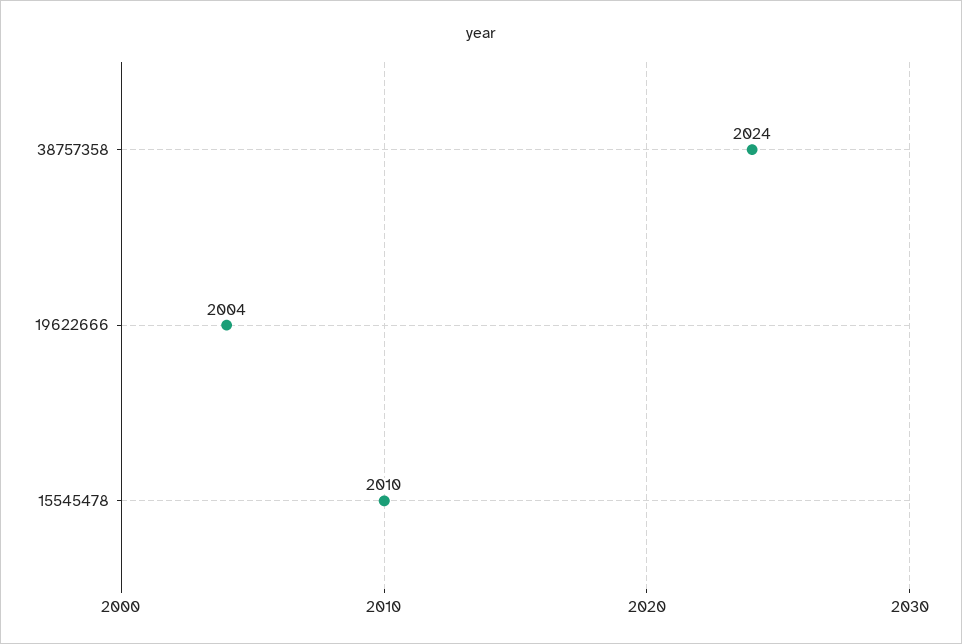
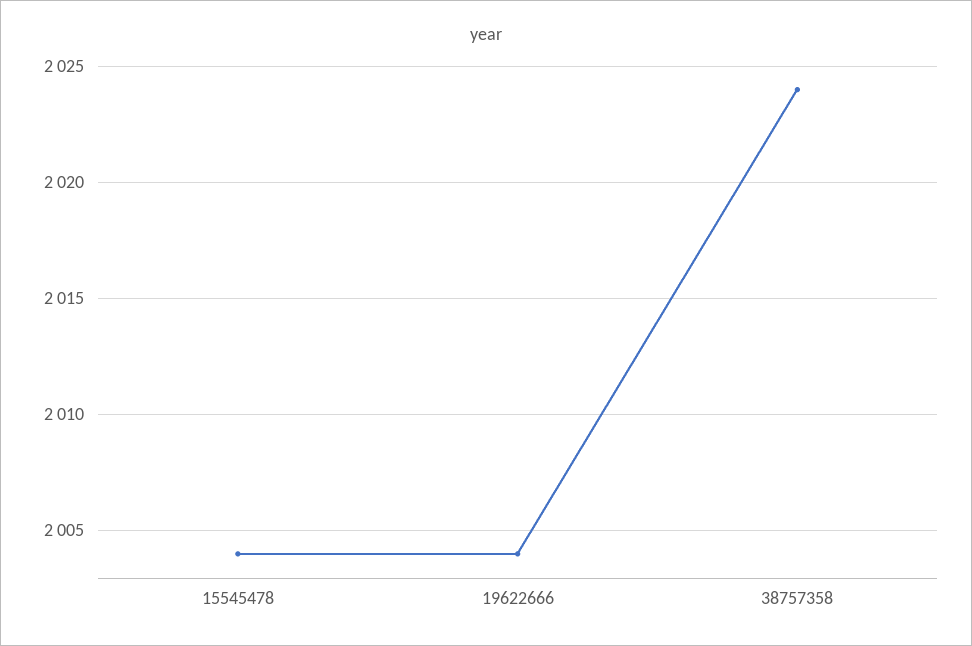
  {
    "38757358": 2024,
    "19622666": 2004,
-   "15545478": 2010
+   "15545478": 2004
  }

